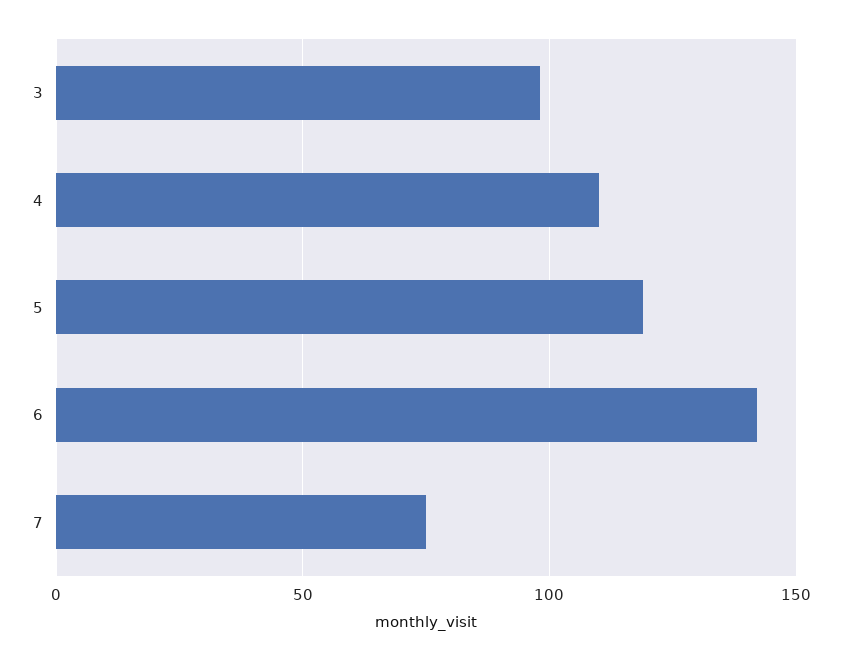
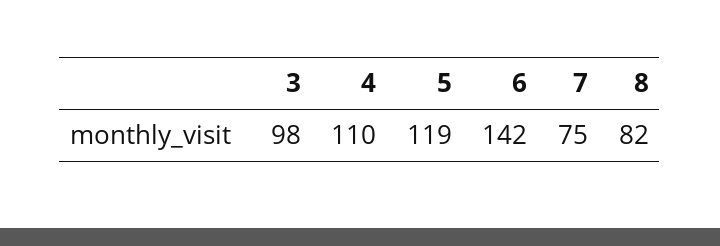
  {
    "3": 98,
    "4": 110,
    "5": 119,
    "6": 142,
-   "7": 75
+   "7": 75,
+   "8": 82
  }

